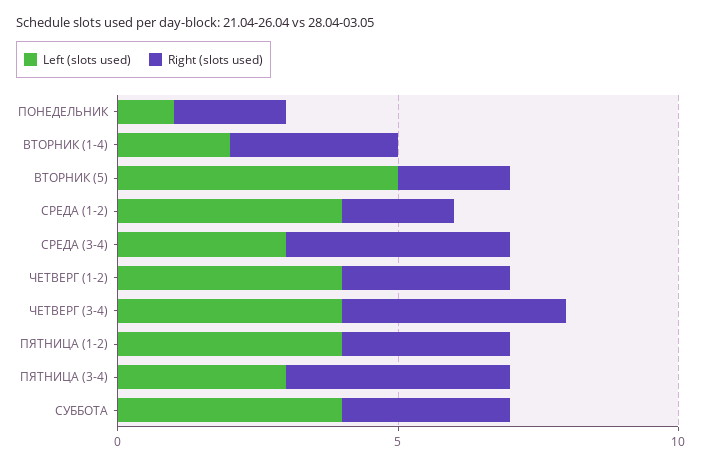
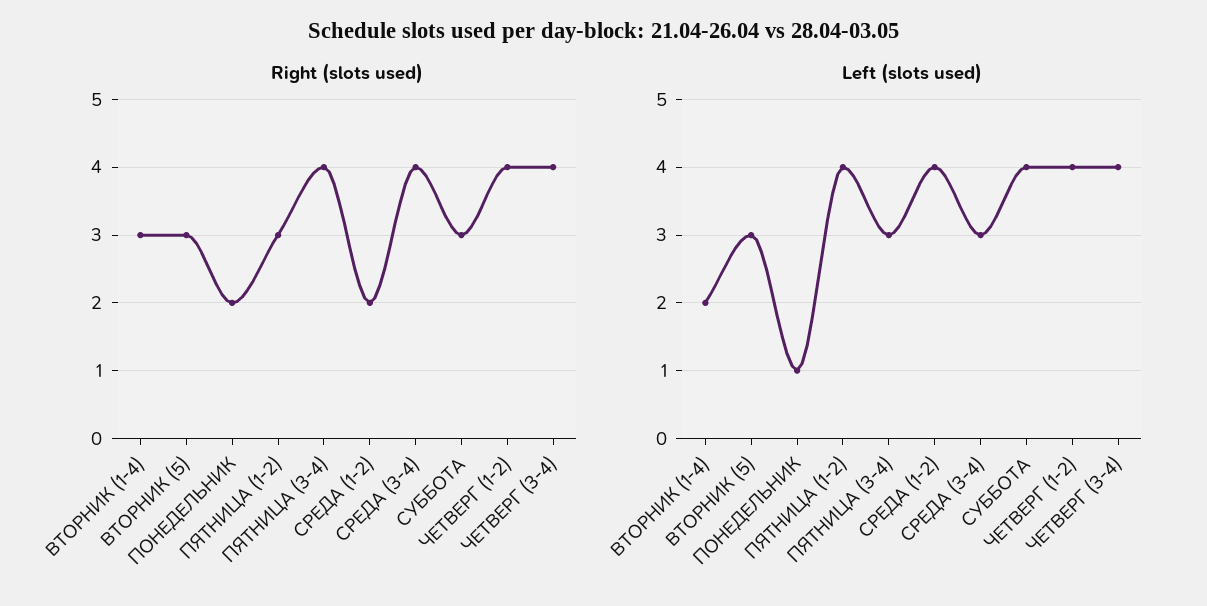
  {
    "Left (slots used)": {
      "ПОНЕДЕЛЬНИК": 1,
      "ВТОРНИК (1-4)": 2,
-     "ВТОРНИК (5)": 5,
+     "ВТОРНИК (5)": 3,
      "СРЕДА (1-2)": 4,
      "СРЕДА (3-4)": 3,
      "ЧЕТВЕРГ (1-2)": 4,
      "ЧЕТВЕРГ (3-4)": 4,
      "ПЯТНИЦА (1-2)": 4,
      "ПЯТНИЦА (3-4)": 3,
      "СУББОТА": 4
    },
    "Right (slots used)": {
      "ПОНЕДЕЛЬНИК": 2,
      "ВТОРНИК (1-4)": 3,
-     "ВТОРНИК (5)": 2,
+     "ВТОРНИК (5)": 3,
      "СРЕДА (1-2)": 2,
      "СРЕДА (3-4)": 4,
-     "ЧЕТВЕРГ (1-2)": 3,
+     "ЧЕТВЕРГ (1-2)": 4,
      "ЧЕТВЕРГ (3-4)": 4,
      "ПЯТНИЦА (1-2)": 3,
      "ПЯТНИЦА (3-4)": 4,
      "СУББОТА": 3
    }
  }

